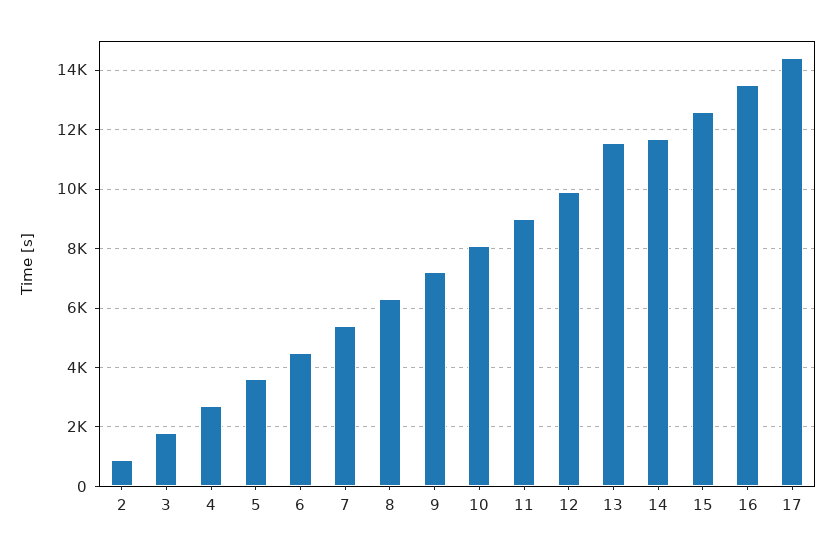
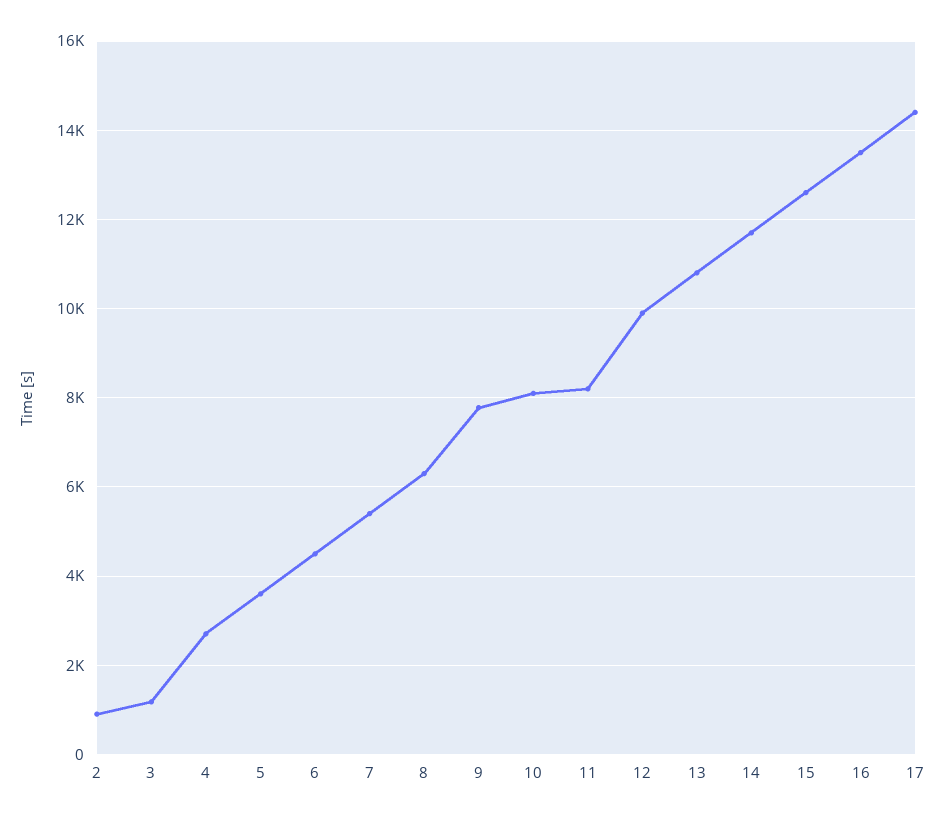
  {
    "2": 1000,
-   "3": 1750,
+   "3": 1200,
    "4": 2800,
    "5": 3600,
    "6": 4600,
    "7": 5400,
    "8": 6400,
-   "9": 7250,
+   "9": 7800,
    "10": 8200,
-   "11": 9000,
+   "11": 8200,
    "12": 10000,
-   "13": 11500,
+   "13": 10800,
    "14": 11800,
    "15": 12600,
    "16": 13600,
    "17": 14400
  }

